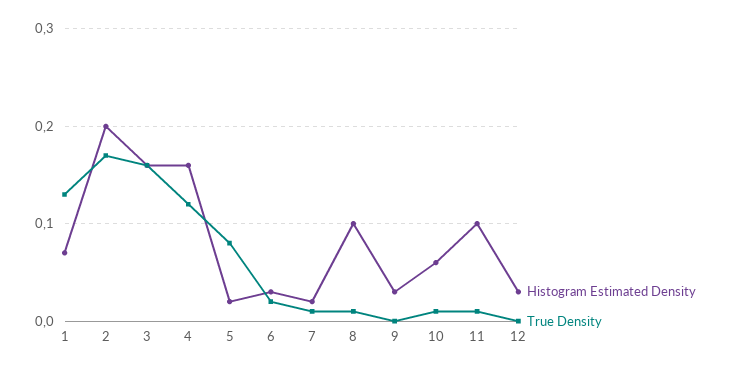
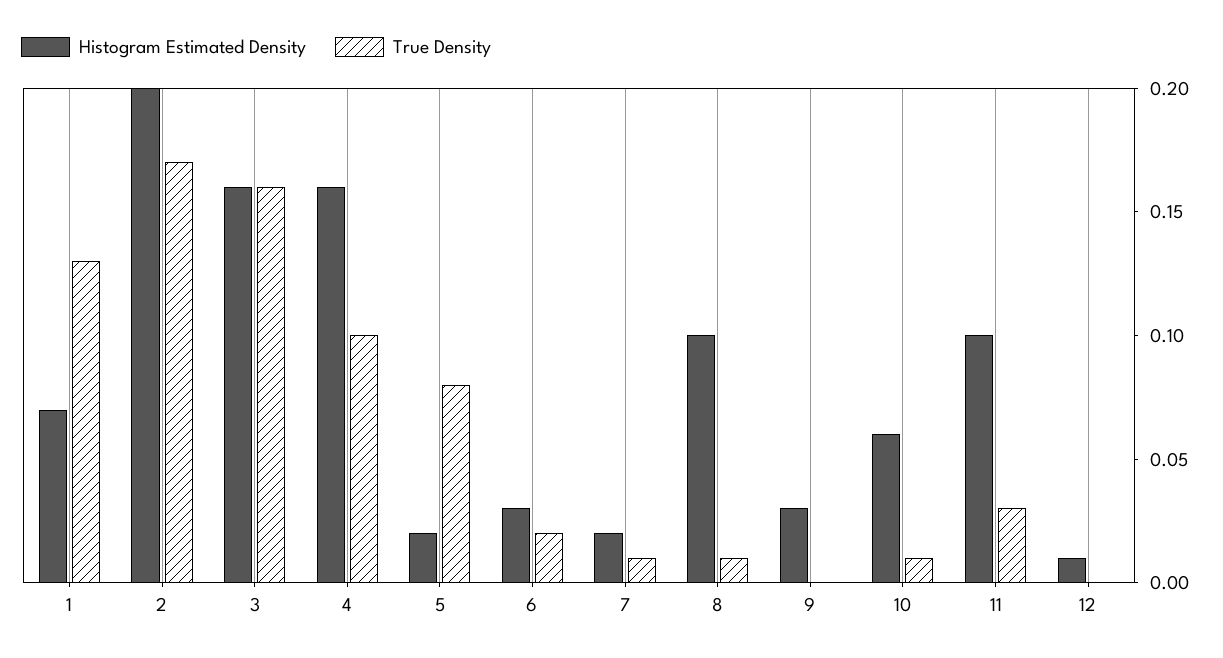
  {
    "Histogram Estimated Density": {
      "1": 0.07,
      "2": 0.2,
      "3": 0.16,
      "4": 0.16,
      "5": 0.02,
      "6": 0.03,
      "7": 0.02,
      "8": 0.1,
      "9": 0.03,
      "10": 0.06,
      "11": 0.1,
-     "12": 0.03
+     "12": 0.01
    },
    "True Density": {
      "1": 0.13,
      "2": 0.17,
      "3": 0.16,
-     "4": 0.12,
+     "4": 0.1,
      "5": 0.08,
      "6": 0.02,
      "7": 0.01,
      "8": 0.01,
      "9": 0,
      "10": 0.01,
-     "11": 0.01,
+     "11": 0.03,
      "12": 0
    }
  }

